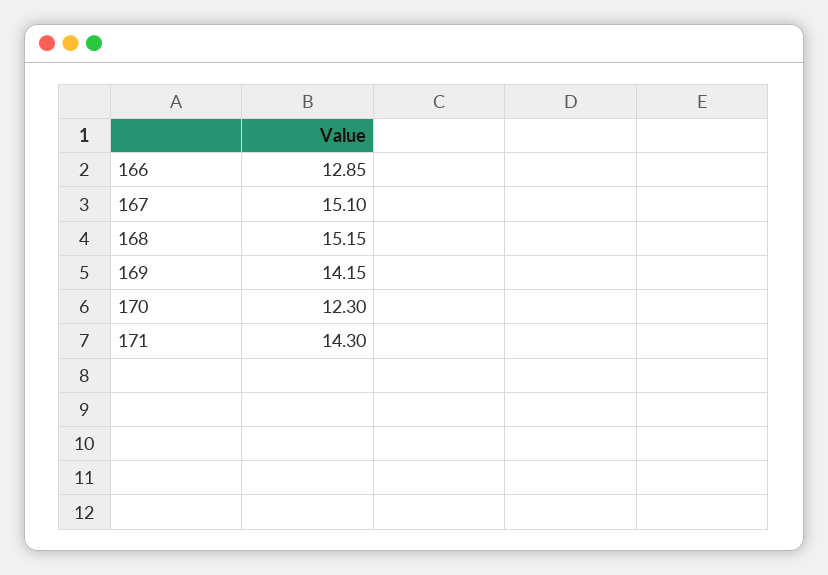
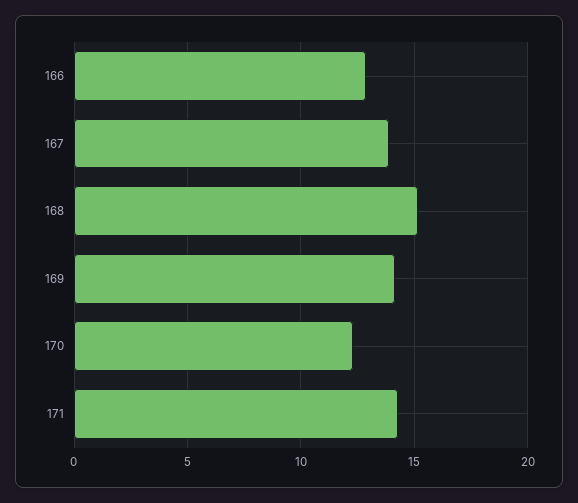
  {
    "166": 12.85,
-   "167": 15.1,
+   "167": 14,
    "168": 15.15,
    "169": 14.15,
    "170": 12.3,
    "171": 14.3
  }

